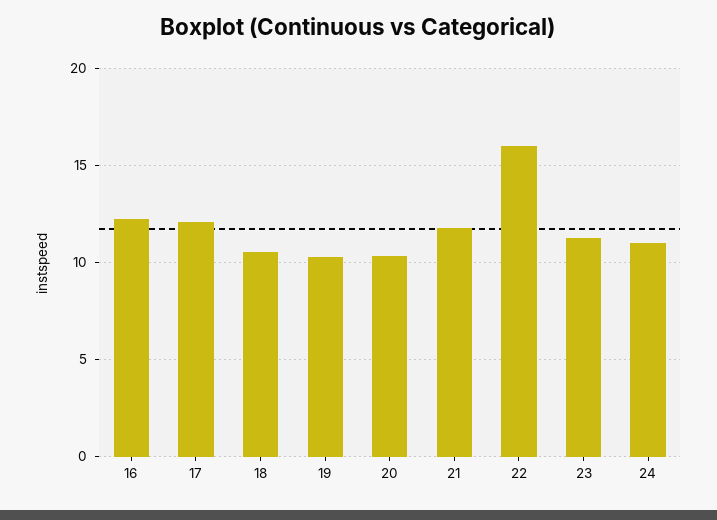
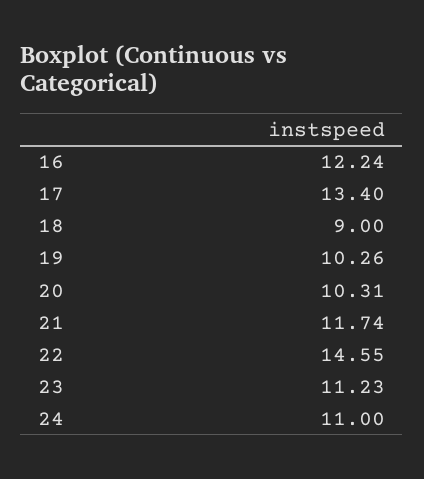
  {
    "16": 12.24,
-   "17": 12,
+   "17": 13.4,
-   "18": 10.5,
+   "18": 9,
    "19": 10.26,
    "20": 10.31,
    "21": 11.74,
-   "22": 16,
+   "22": 14.55,
    "23": 11.23,
    "24": 11
  }

